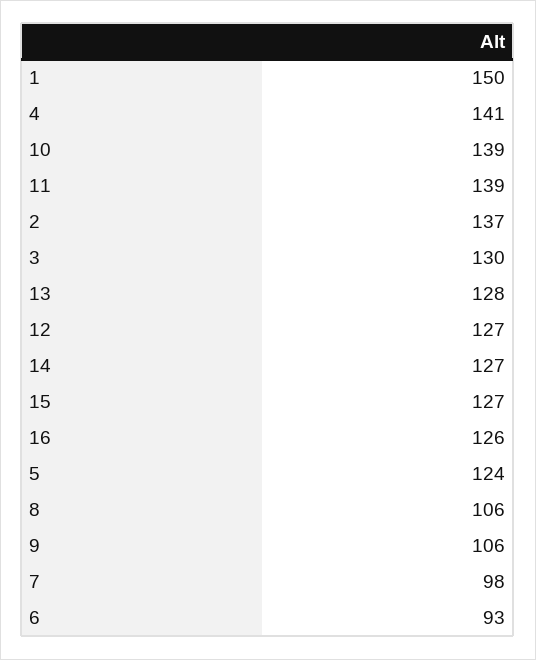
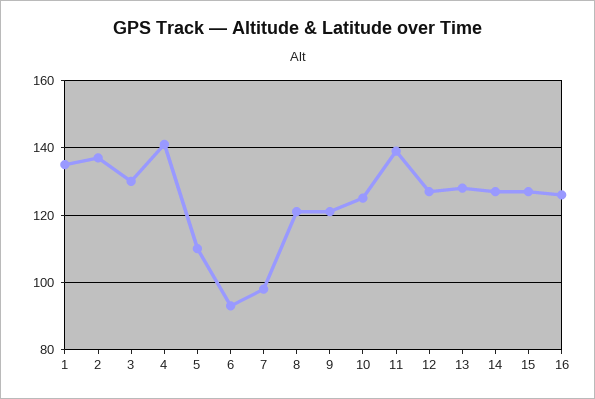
  {
-   "1": 150,
+   "1": 135,
    "4": 141,
-   "10": 139,
+   "10": 125,
    "11": 139,
    "2": 137,
    "3": 130,
    "13": 128,
    "12": 127,
    "14": 127,
    "15": 127,
    "16": 126,
-   "5": 124,
+   "5": 110,
-   "8": 106,
+   "8": 120,
-   "9": 106,
+   "9": 120,
    "7": 98,
    "6": 93
  }

